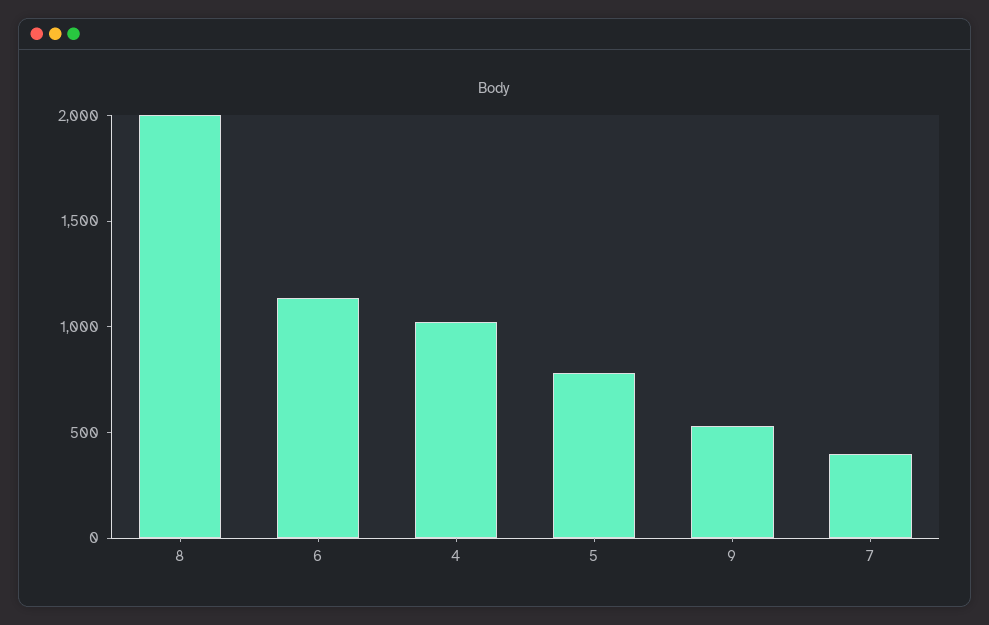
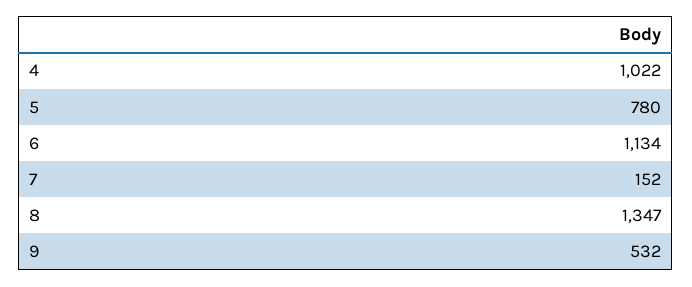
  {
-   "8": 2000,
+   "8": 1347,
    "6": 1134,
    "4": 1022,
    "5": 780,
    "9": 532,
-   "7": 400
+   "7": 152
  }

